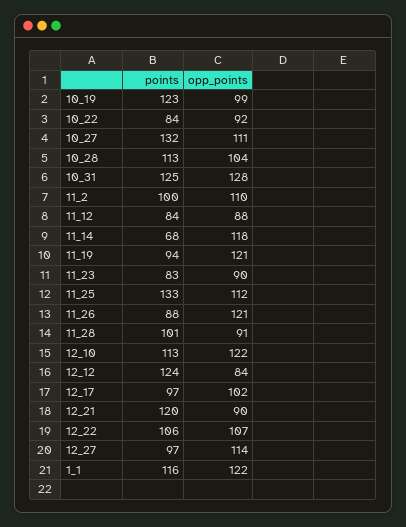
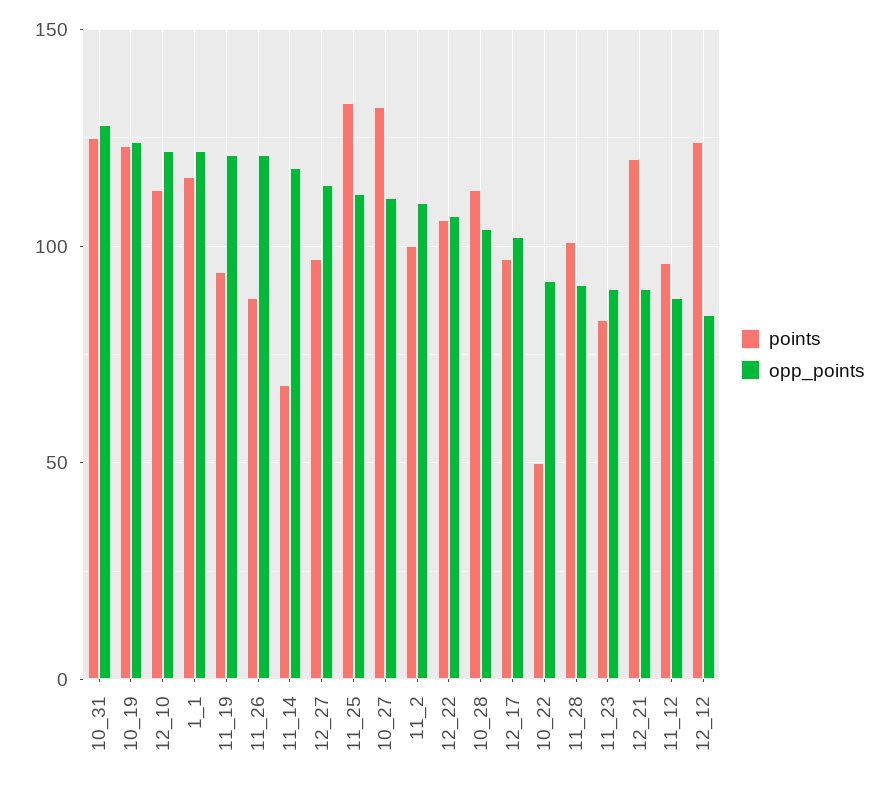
  {
    "points": {
      "10_19": 123,
-     "10_22": 84,
+     "10_22": 50,
      "10_27": 132,
      "10_28": 113,
      "10_31": 125,
      "11_2": 100,
-     "11_12": 84,
+     "11_12": 95,
      "11_14": 68,
      "11_19": 94,
      "11_23": 83,
      "11_25": 133,
      "11_26": 88,
      "11_28": 101,
      "12_10": 113,
      "12_12": 124,
      "12_17": 97,
      "12_21": 120,
      "12_22": 106,
      "12_27": 97,
      "1_1": 116
    },
    "opp_points": {
-     "10_19": 99,
+     "10_19": 125,
      "10_22": 92,
      "10_27": 111,
      "10_28": 104,
      "10_31": 128,
      "11_2": 110,
      "11_12": 88,
      "11_14": 118,
      "11_19": 121,
      "11_23": 90,
      "11_25": 112,
      "11_26": 121,
      "11_28": 91,
      "12_10": 122,
      "12_12": 84,
      "12_17": 102,
      "12_21": 90,
      "12_22": 107,
      "12_27": 114,
      "1_1": 122
    }
  }

